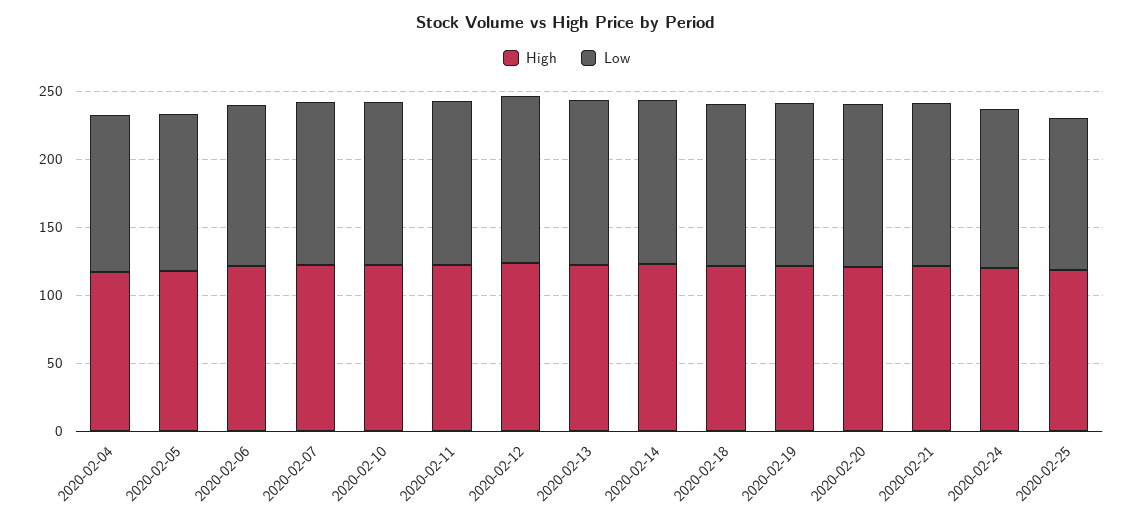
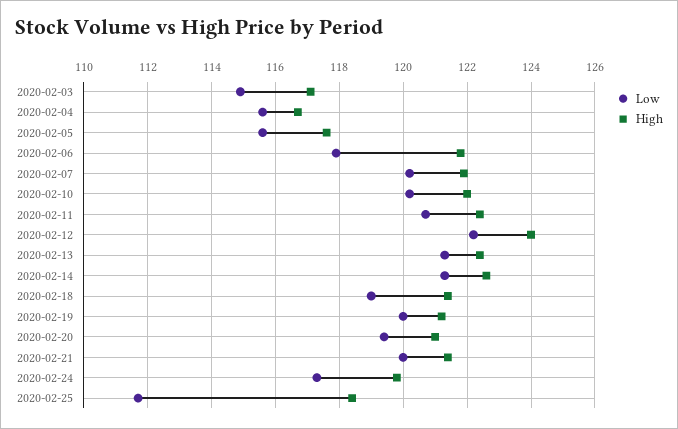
  {
    "High": {
      "2020-02-04": 116.5,
      "2020-02-05": 117.5,
      "2020-02-06": 122,
      "2020-02-07": 122,
      "2020-02-10": 122,
      "2020-02-11": 122.5,
      "2020-02-12": 124,
      "2020-02-13": 122.5,
      "2020-02-14": 122.5,
      "2020-02-18": 121.5,
      "2020-02-19": 121,
      "2020-02-20": 121,
      "2020-02-21": 121.5,
      "2020-02-24": 120,
-     "2020-02-25": 118.5
+     "2020-02-25": 118.5,
+     "2020-02-03": 117
    },
    "Low": {
      "2020-02-04": 115.5,
      "2020-02-05": 115.5,
      "2020-02-06": 118,
      "2020-02-07": 120,
      "2020-02-10": 120,
      "2020-02-11": 120.5,
      "2020-02-12": 122,
      "2020-02-13": 121.5,
      "2020-02-14": 121.5,
      "2020-02-18": 119,
      "2020-02-19": 120,
      "2020-02-20": 119.5,
      "2020-02-21": 120,
      "2020-02-24": 117.5,
-     "2020-02-25": 111.5
+     "2020-02-25": 111.5,
+     "2020-02-03": 115
    }
  }

